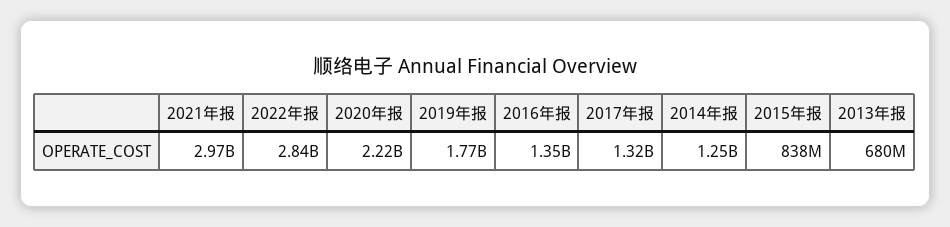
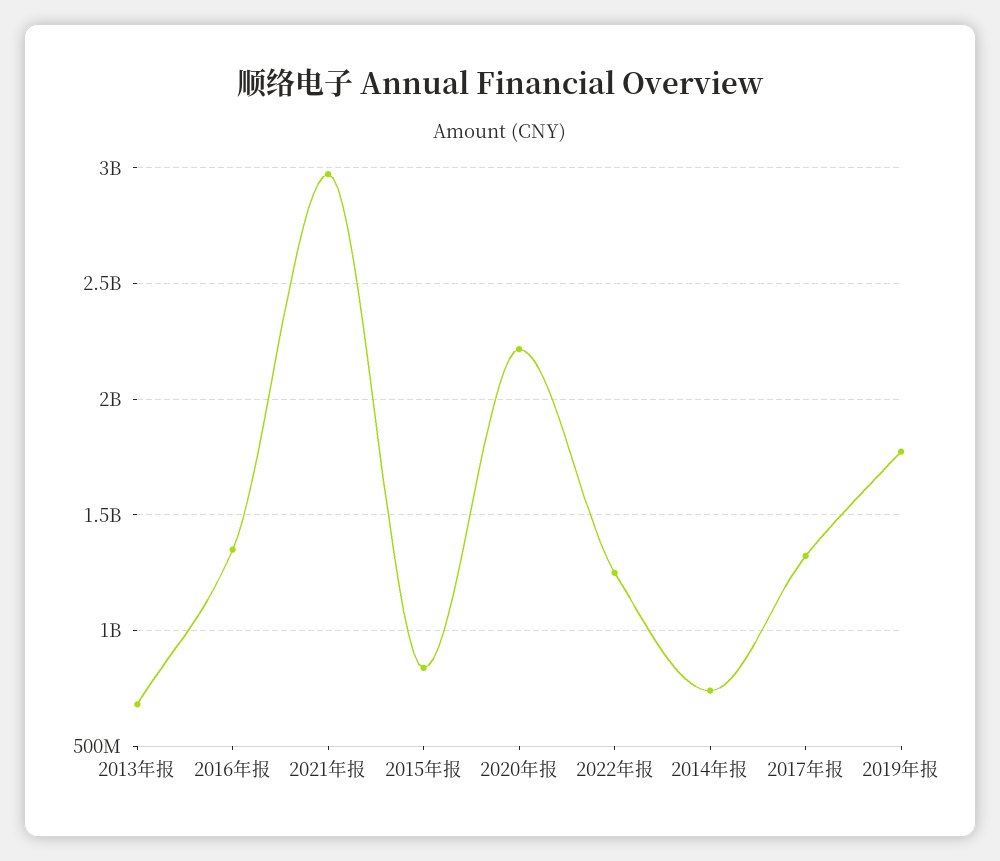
  {
    "2021年报": 2970000000,
-   "2022年报": 2840000000,
+   "2022年报": 1250000000,
    "2020年报": 2220000000,
    "2019年报": 1770000000,
    "2016年报": 1350000000,
    "2017年报": 1320000000,
-   "2014年报": 1250000000,
+   "2014年报": 750000000,
    "2015年报": 838000000,
    "2013年报": 680000000
  }

